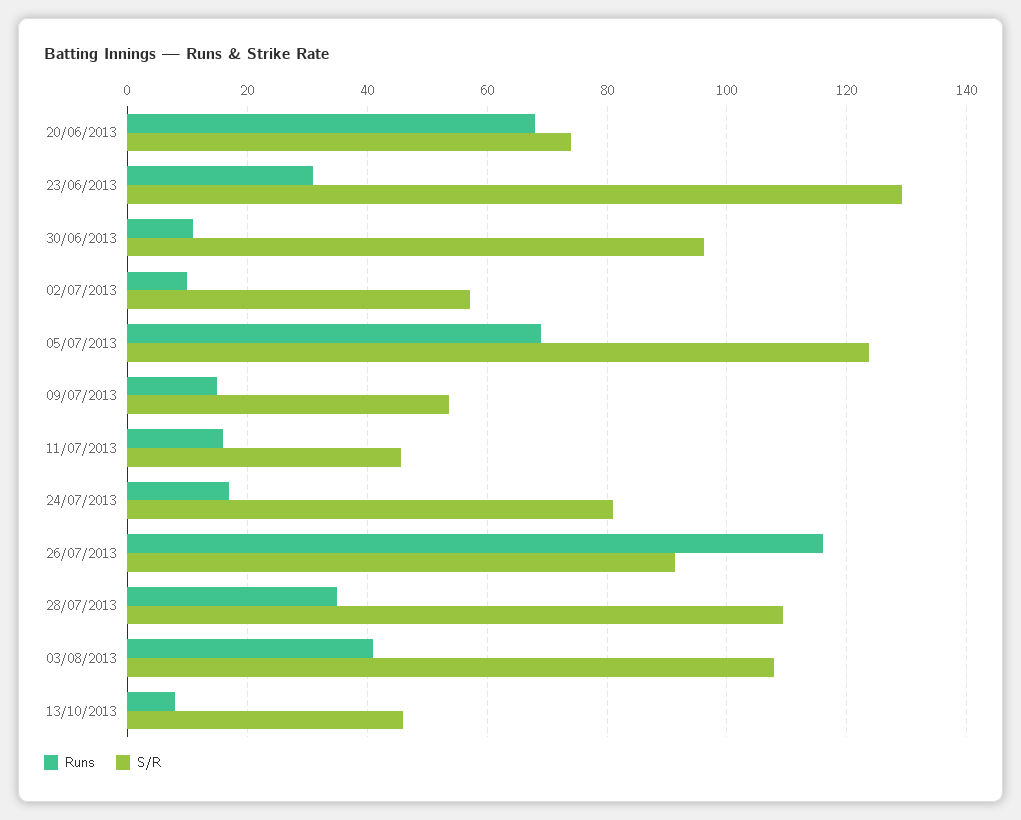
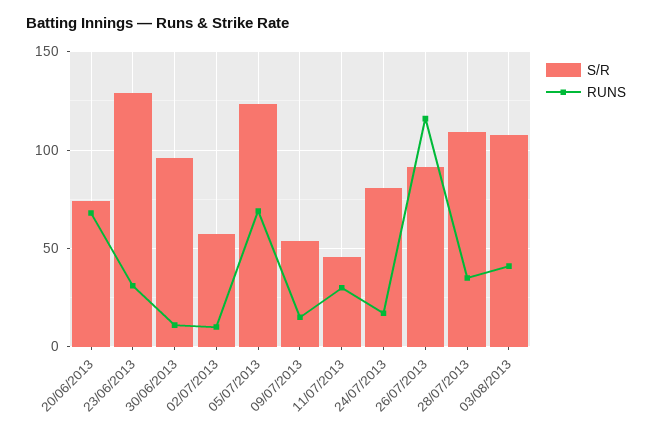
  {
    "Runs": {
      "20/06/2013": 68,
      "23/06/2013": 32,
      "30/06/2013": 12,
      "02/07/2013": 10,
      "05/07/2013": 70,
      "09/07/2013": 16,
-     "11/07/2013": 16,
+     "11/07/2013": 30,
      "24/07/2013": 18,
      "26/07/2013": 116,
      "28/07/2013": 36,
-     "03/08/2013": 42,
+     "03/08/2013": 42
-     "13/10/2013": 8
    },
    "S/R": {
      "20/06/2013": 74,
      "23/06/2013": 130,
      "30/06/2013": 96,
      "02/07/2013": 58,
      "05/07/2013": 124,
      "09/07/2013": 54,
      "11/07/2013": 46,
      "24/07/2013": 80,
      "26/07/2013": 92,
      "28/07/2013": 110,
-     "03/08/2013": 108,
+     "03/08/2013": 108
-     "13/10/2013": 46
    }
  }

